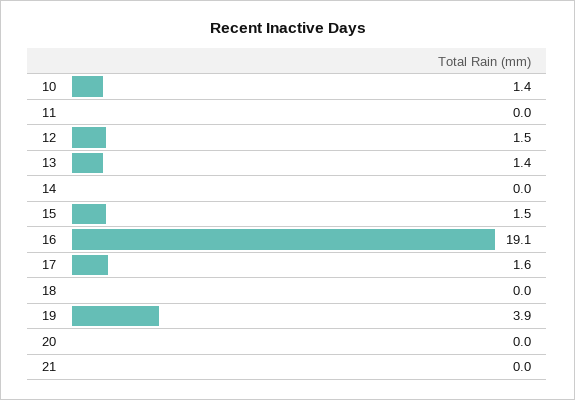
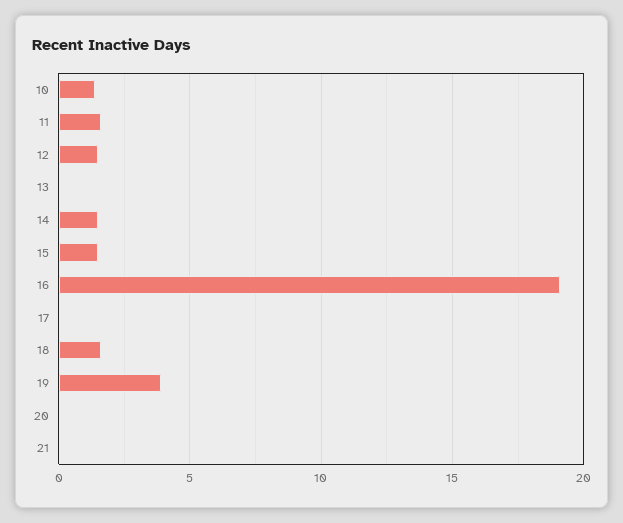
  {
    "10": 1.4,
-   "11": 0,
+   "11": 1.5,
    "12": 1.5,
-   "13": 1.4,
+   "13": 0,
-   "14": 0,
+   "14": 1.5,
    "15": 1.5,
    "16": 19.1,
-   "17": 1.6,
+   "17": 0,
-   "18": 0,
+   "18": 1.5,
    "19": 3.9,
    "20": 0,
    "21": 0
  }

